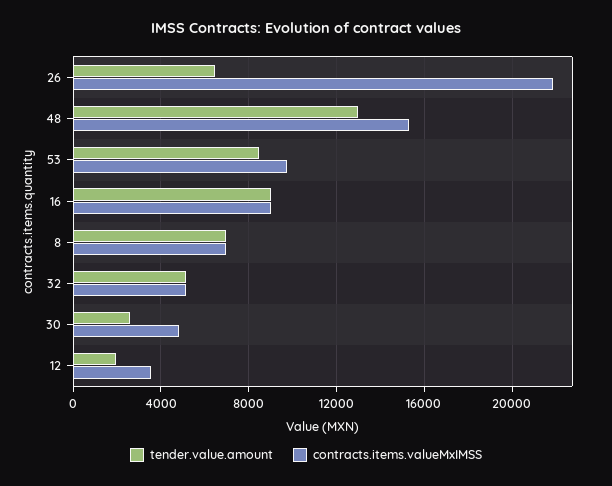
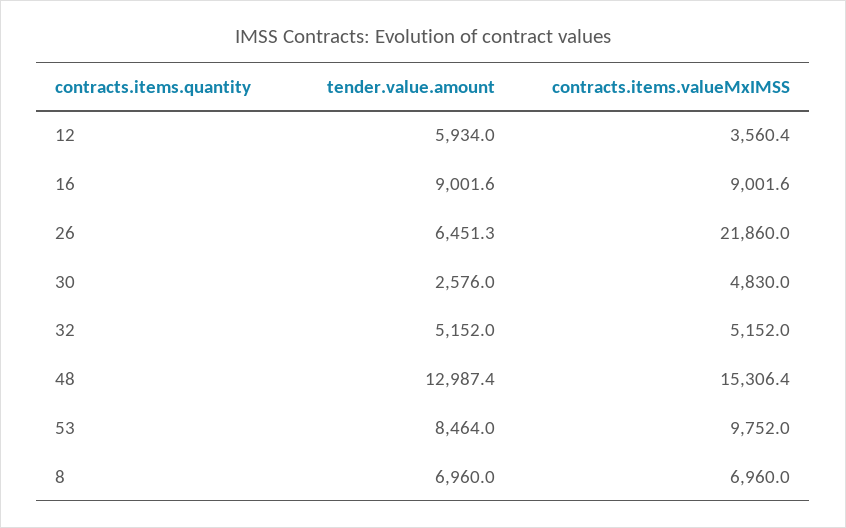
  {
    "tender.value.amount": {
      "26": 6451.3,
      "48": 12987.4,
      "53": 8464,
      "16": 9001.6,
      "8": 6960,
      "32": 5152,
      "30": 2576,
-     "12": 2000
+     "12": 5934
    },
    "contracts.items.valueMxIMSS": {
      "26": 21860,
      "48": 15306.4,
      "53": 9752,
      "16": 9001.6,
      "8": 6960,
      "32": 5152,
      "30": 4830,
      "12": 3560.4
    }
  }

